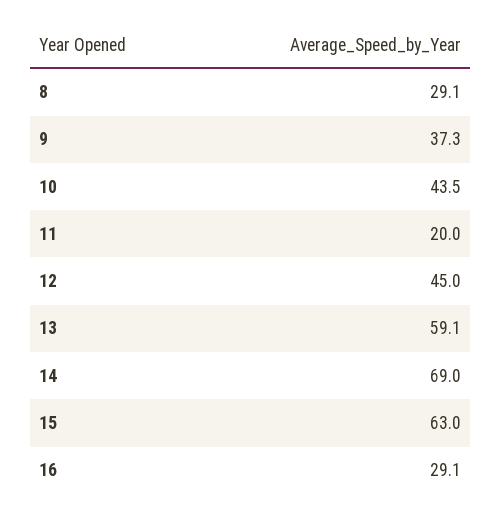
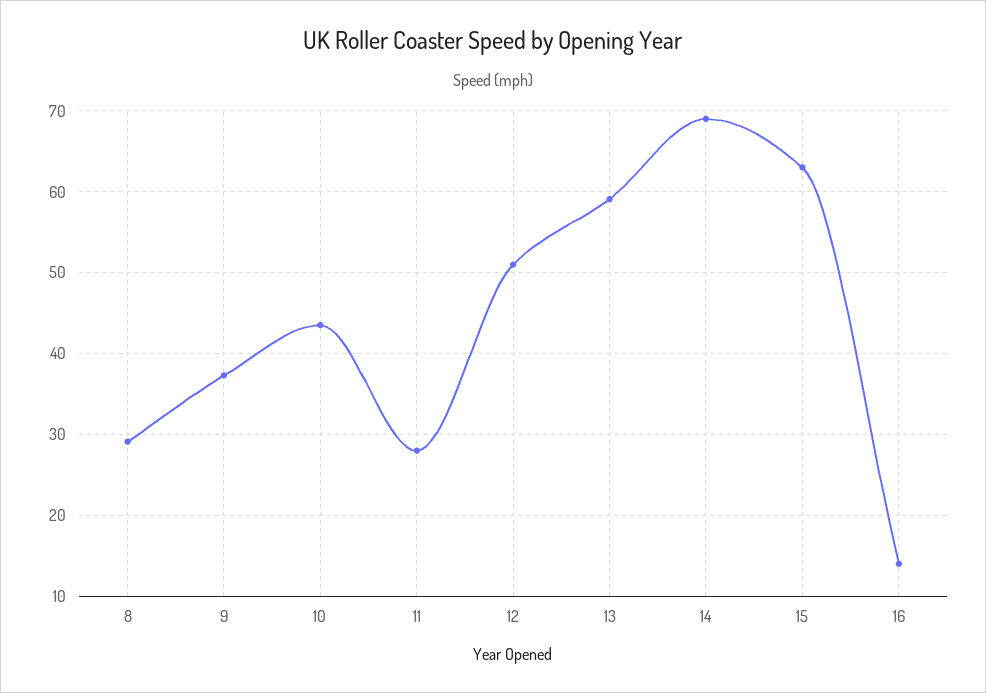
  {
    "8": 29.1,
    "9": 37.3,
    "10": 43.5,
-   "11": 20,
+   "11": 28,
-   "12": 45,
+   "12": 51,
    "13": 59.1,
    "14": 69,
    "15": 63,
-   "16": 29.1
+   "16": 14
  }

